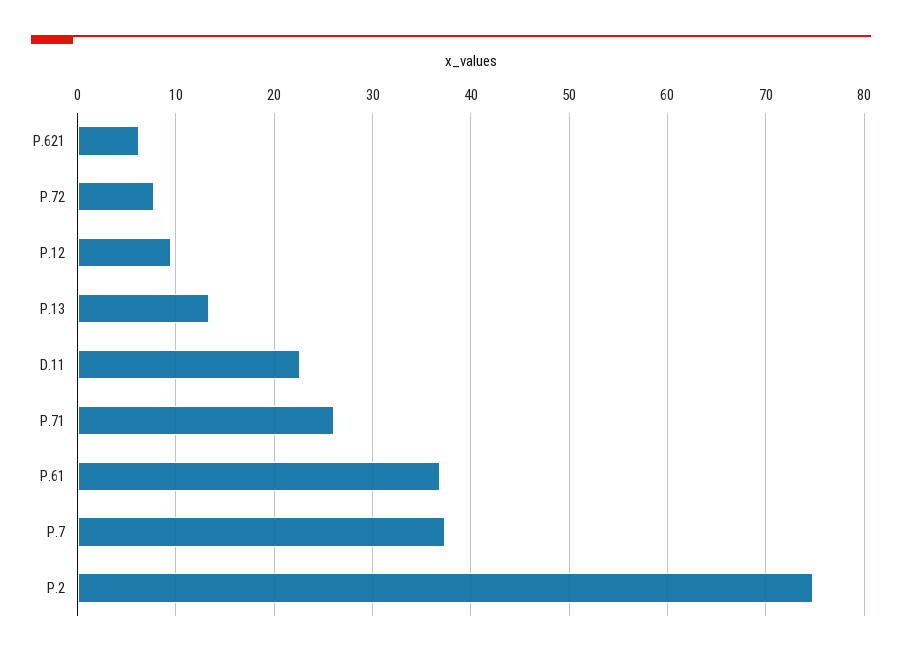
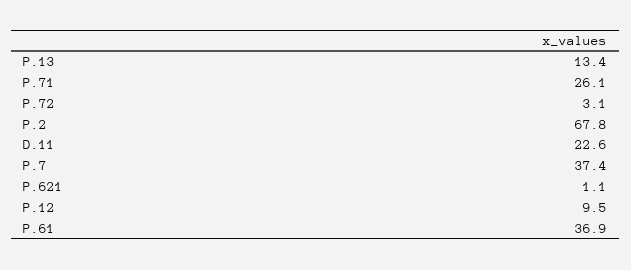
  {
-   "P.621": 6,
+   "P.621": 1.1,
-   "P.72": 8,
+   "P.72": 3.1,
    "P.12": 9.5,
    "P.13": 13.4,
    "D.11": 22.6,
    "P.71": 26.1,
    "P.61": 36.9,
    "P.7": 37.4,
-   "P.2": 75
+   "P.2": 67.8
  }

